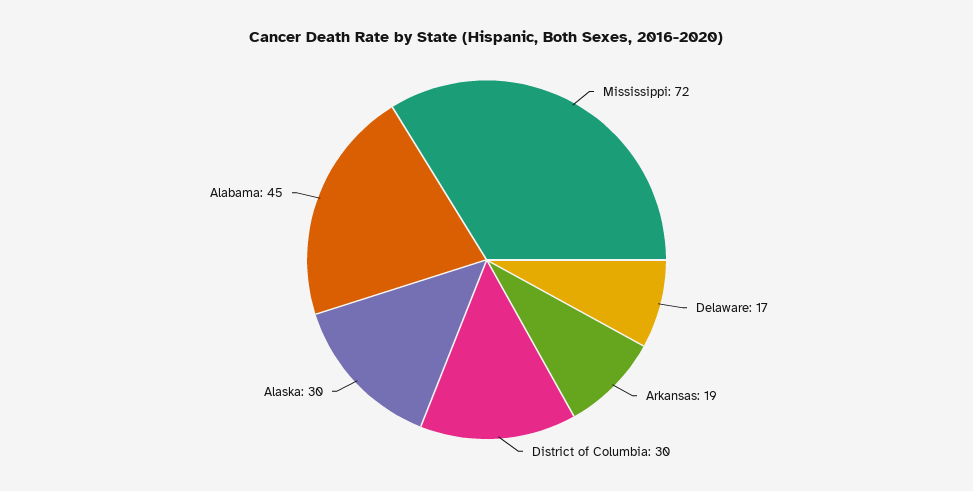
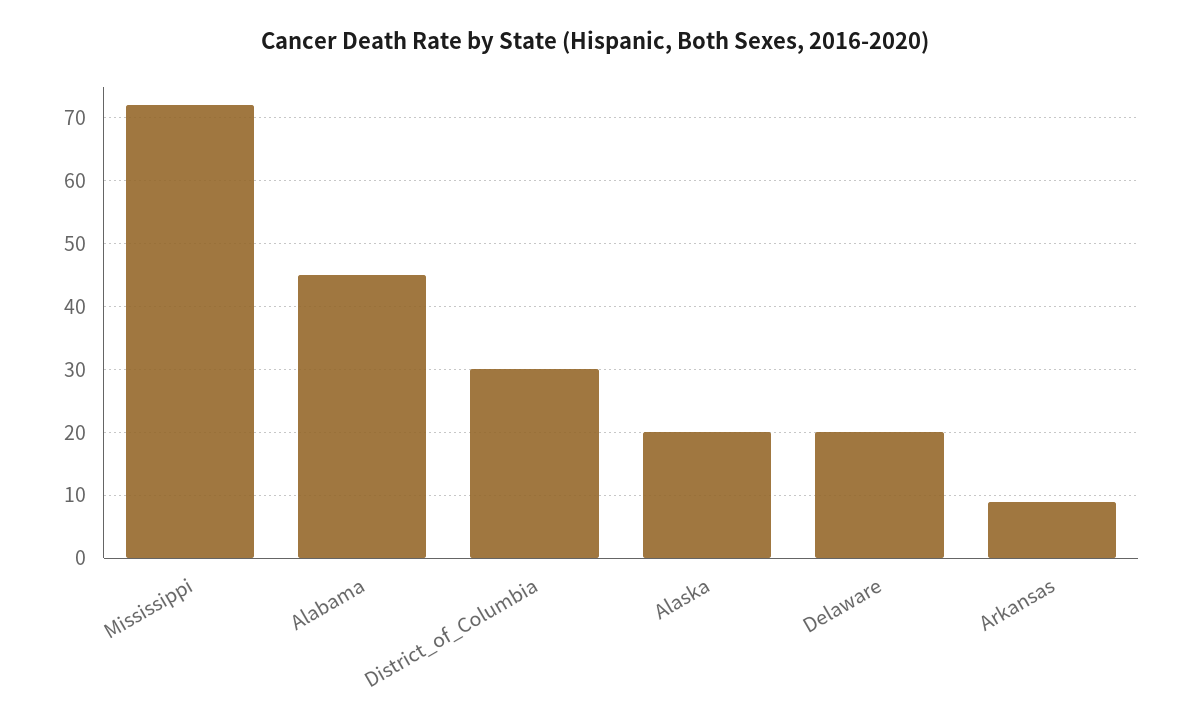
  {
    "Mississippi": 72,
-   "Delaware": 17,
+   "Delaware": 20,
-   "Arkansas": 19,
+   "Arkansas": 9,
    "District of Columbia": 30,
-   "Alaska": 30,
+   "Alaska": 20,
    "Alabama": 45
  }

